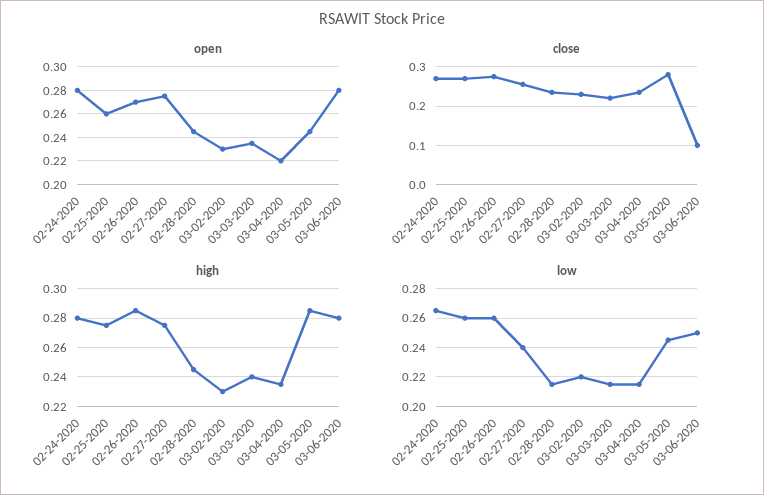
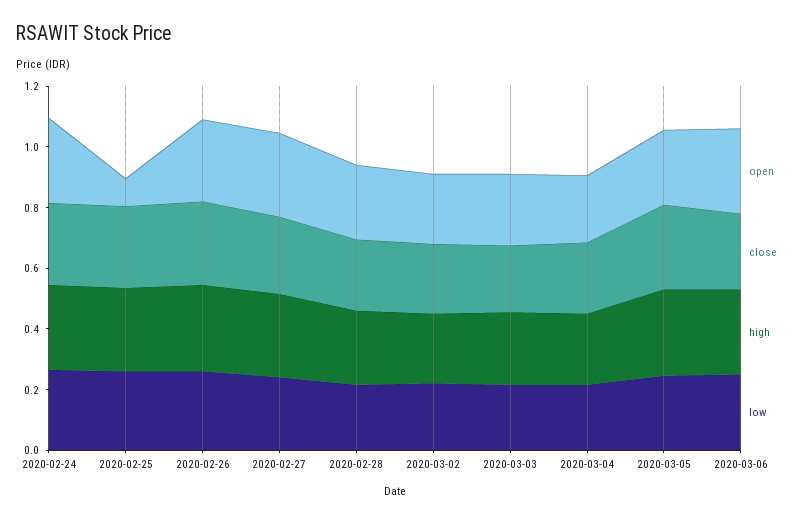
  {
    "open": {
      "02-24-2020": 0.28,
-     "02-25-2020": 0.26,
+     "02-25-2020": 0.1,
      "02-26-2020": 0.27,
      "02-27-2020": 0.28,
      "02-28-2020": 0.25,
      "03-02-2020": 0.23,
      "03-03-2020": 0.24,
      "03-04-2020": 0.22,
      "03-05-2020": 0.25,
      "03-06-2020": 0.28
    },
    "close": {
      "02-24-2020": 0.28,
      "02-25-2020": 0.28,
      "02-26-2020": 0.28,
      "02-27-2020": 0.26,
      "02-28-2020": 0.24,
      "03-02-2020": 0.24,
      "03-03-2020": 0.22,
      "03-04-2020": 0.24,
      "03-05-2020": 0.28,
-     "03-06-2020": 0.1
+     "03-06-2020": 0.25
    },
    "high": {
      "02-24-2020": 0.28,
      "02-25-2020": 0.275,
      "02-26-2020": 0.285,
      "02-27-2020": 0.275,
      "02-28-2020": 0.245,
      "03-02-2020": 0.23,
      "03-03-2020": 0.24,
      "03-04-2020": 0.235,
      "03-05-2020": 0.285,
      "03-06-2020": 0.28
    },
    "low": {
      "02-24-2020": 0.265,
      "02-25-2020": 0.26,
      "02-26-2020": 0.26,
      "02-27-2020": 0.24,
      "02-28-2020": 0.215,
      "03-02-2020": 0.22,
      "03-03-2020": 0.215,
      "03-04-2020": 0.215,
      "03-05-2020": 0.245,
      "03-06-2020": 0.25
    }
  }

